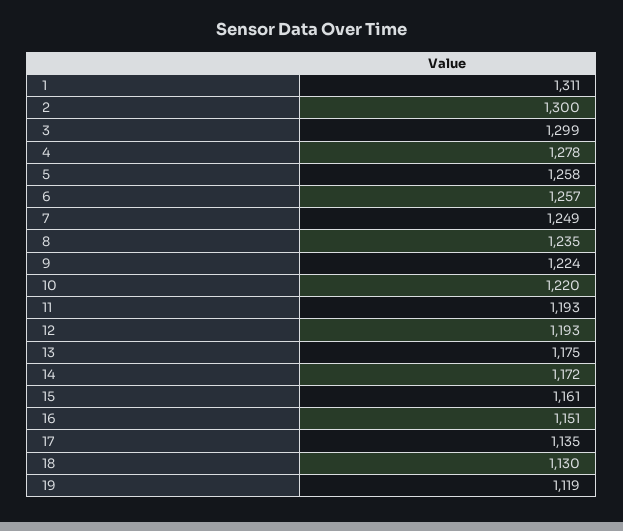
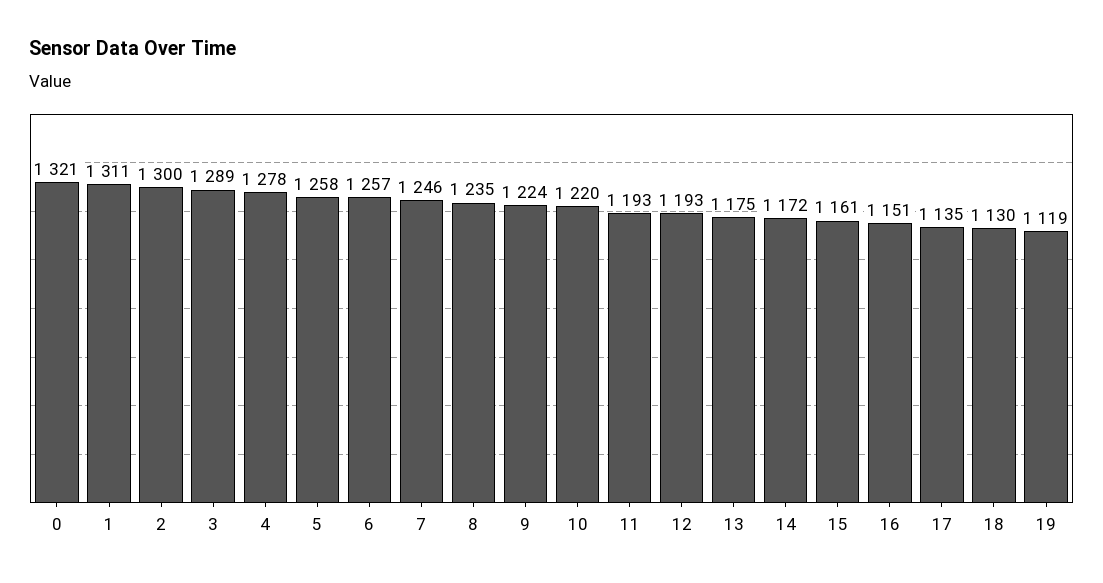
  {
    "1": 1311,
    "2": 1300,
-   "3": 1299,
+   "3": 1289,
    "4": 1278,
    "5": 1258,
    "6": 1257,
-   "7": 1249,
+   "7": 1246,
    "8": 1235,
    "9": 1224,
    "10": 1220,
    "11": 1193,
    "12": 1193,
    "13": 1175,
    "14": 1172,
    "15": 1161,
    "16": 1151,
    "17": 1135,
    "18": 1130,
-   "19": 1119
+   "19": 1119,
+   "0": 1321
  }

